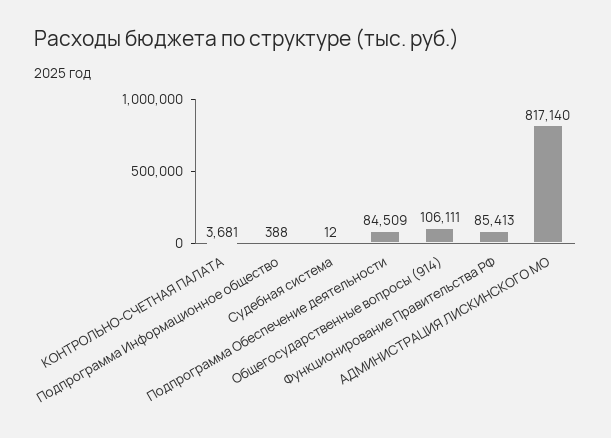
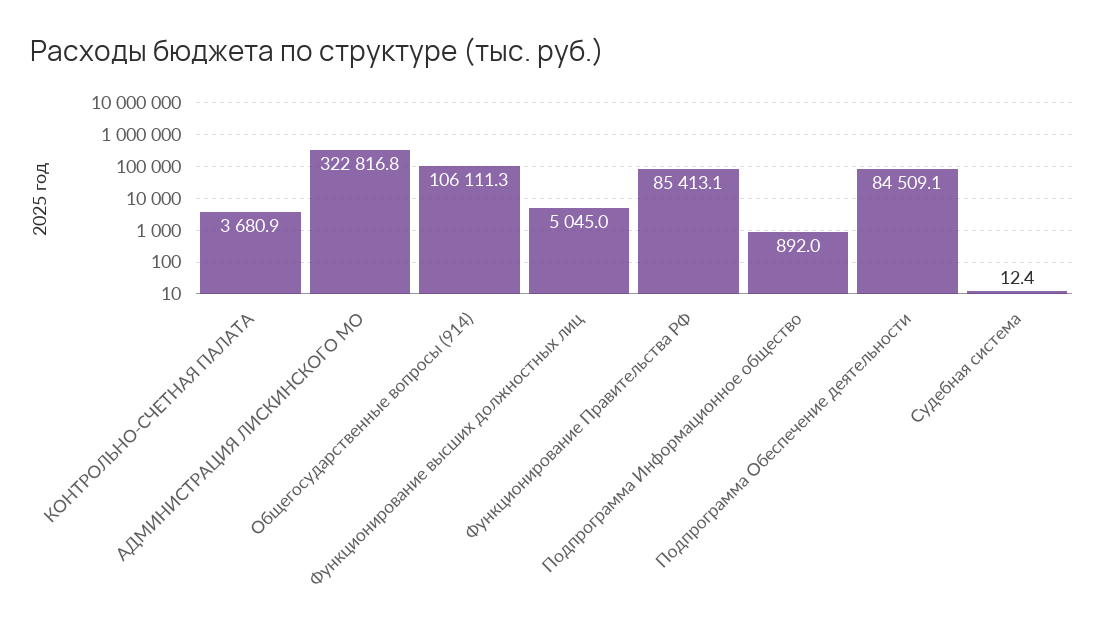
  {
    "КОНТРОЛЬНО-СЧЕТНАЯ ПАЛАТА": 3680.9,
-   "Подпрограмма Информационное общество": 388,
+   "Подпрограмма Информационное общество": 892,
    "Судебная система": 12.4,
    "Подпрограмма Обеспечение деятельности": 84509.1,
    "Общегосударственные вопросы (914)": 106111.3,
    "Функционирование Правительства РФ": 85413.1,
-   "АДМИНИСТРАЦИЯ ЛИСКИНСКОГО МО": 817140
+   "АДМИНИСТРАЦИЯ ЛИСКИНСКОГО МО": 322816.8,
+   "Функционирование высших должностных лиц": 5045
  }

